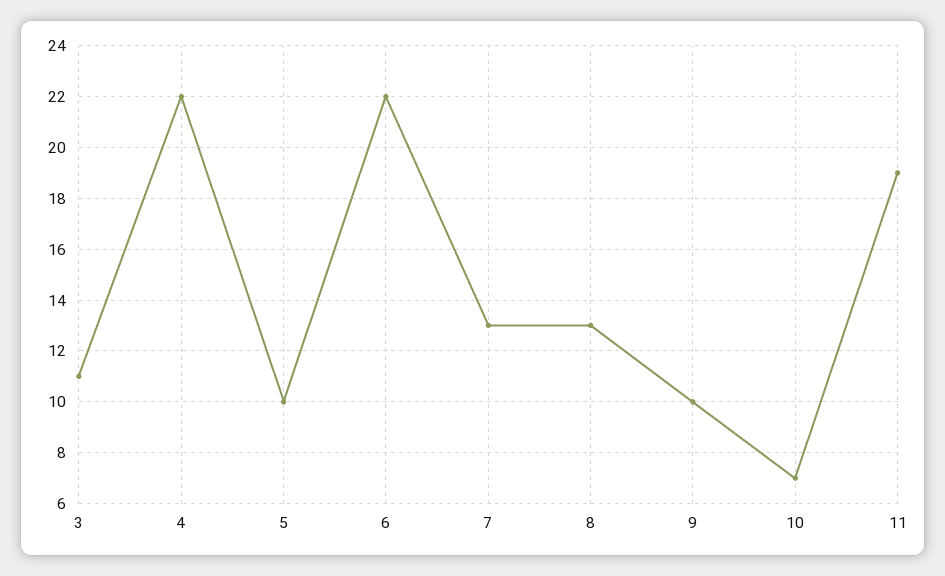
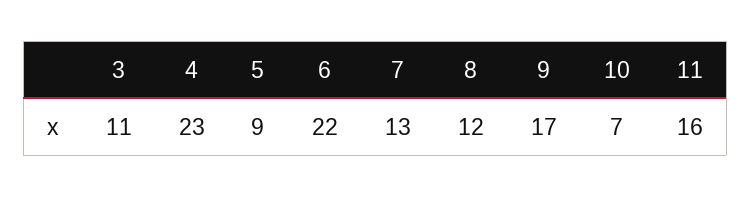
  {
    "3": 11,
-   "4": 22,
+   "4": 23,
-   "5": 10,
+   "5": 9,
    "6": 22,
    "7": 13,
-   "8": 13,
+   "8": 12,
-   "9": 10,
+   "9": 17,
    "10": 7,
-   "11": 19
+   "11": 16
  }

